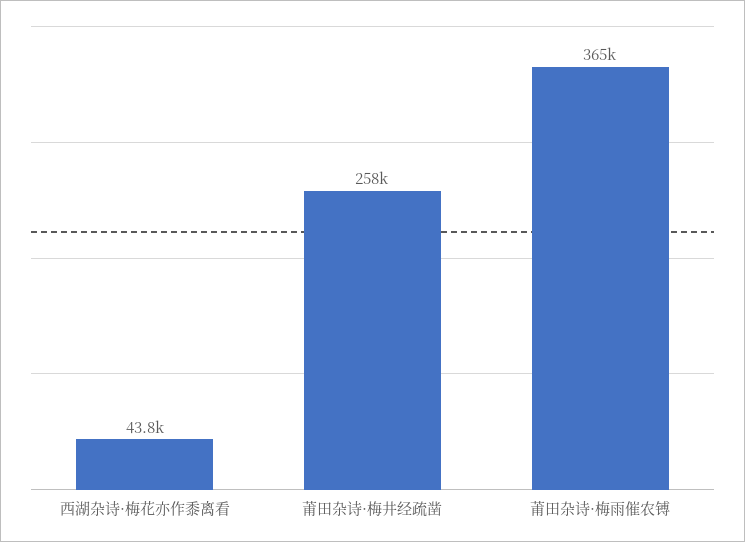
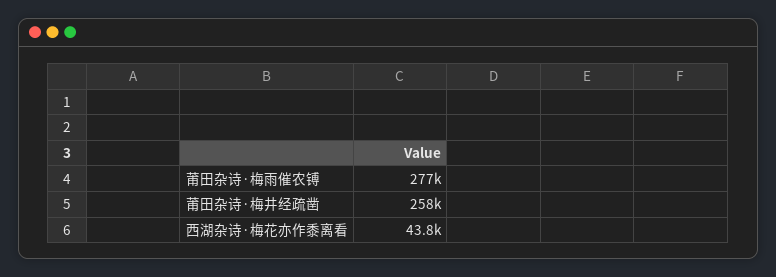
  {
    "西湖杂诗·梅花亦作黍离看": 43800,
    "莆田杂诗·梅井经疏凿": 258000,
-   "莆田杂诗·梅雨催农镈": 365000
+   "莆田杂诗·梅雨催农镈": 277000
  }

